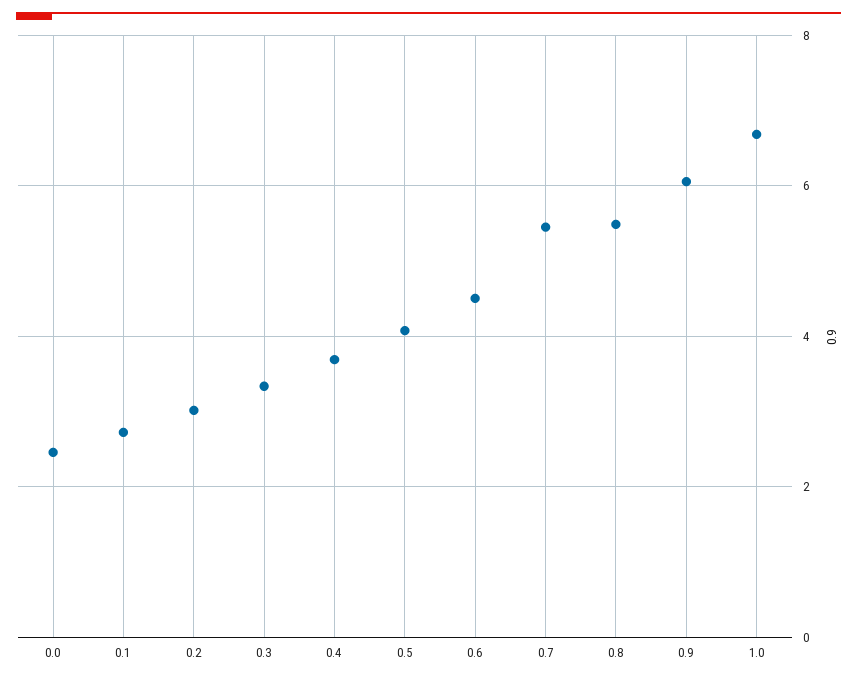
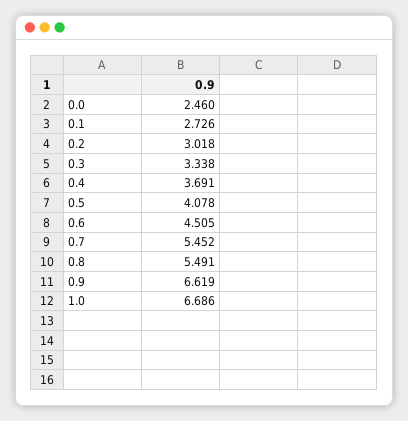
  {
    "0.0": 2.46,
    "0.1": 2.726,
    "0.2": 3.018,
    "0.3": 3.338,
    "0.4": 3.691,
    "0.5": 4.078,
    "0.6": 4.505,
    "0.7": 5.452,
    "0.8": 5.491,
-   "0.9": 6,
+   "0.9": 6.619,
    "1.0": 6.686
  }

